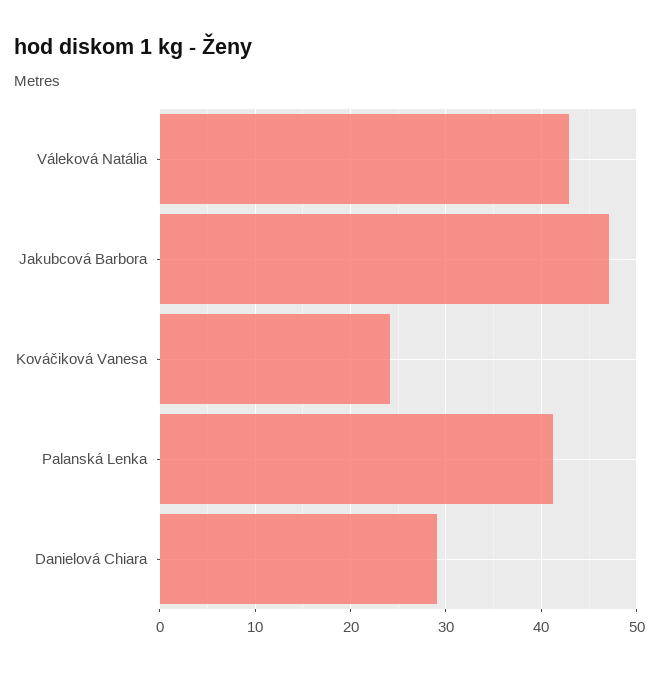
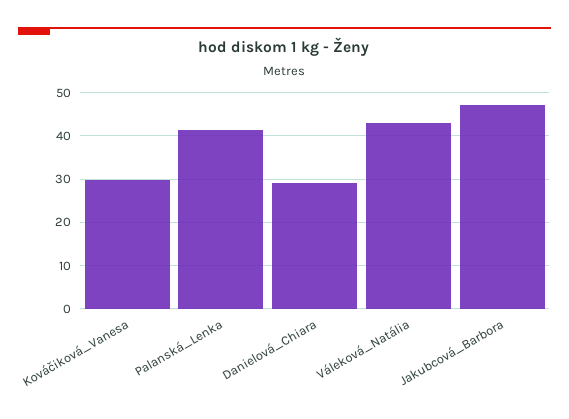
  {
    "Váleková Natália": 43,
    "Jakubcová Barbora": 47,
-   "Kováčiková Vanesa": 24,
+   "Kováčiková Vanesa": 30,
    "Palanská Lenka": 41,
    "Danielová Chiara": 29
  }

